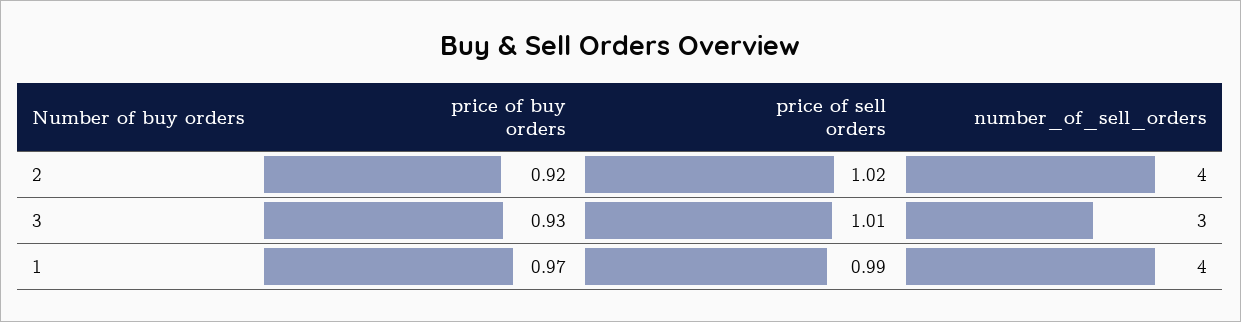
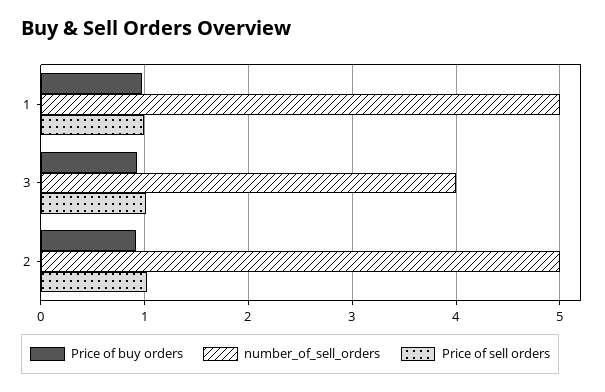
  {
    "price of buy orders": {
      "2": 0.92,
      "3": 0.93,
      "1": 0.97
    },
    "price of sell orders": {
      "2": 1.02,
      "3": 1.01,
      "1": 0.99
    },
    "number_of_sell_orders": {
-     "2": 4,
+     "2": 5,
-     "3": 3,
+     "3": 4,
-     "1": 4
+     "1": 5
    }
  }

